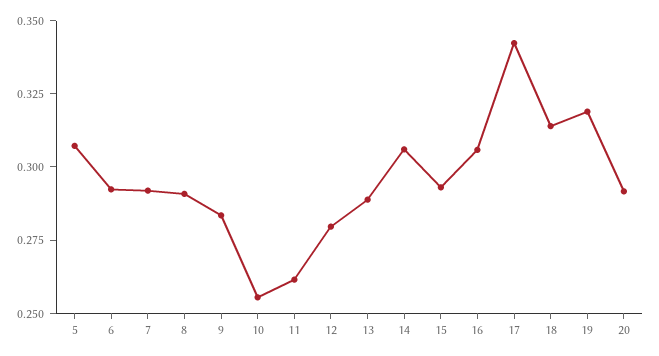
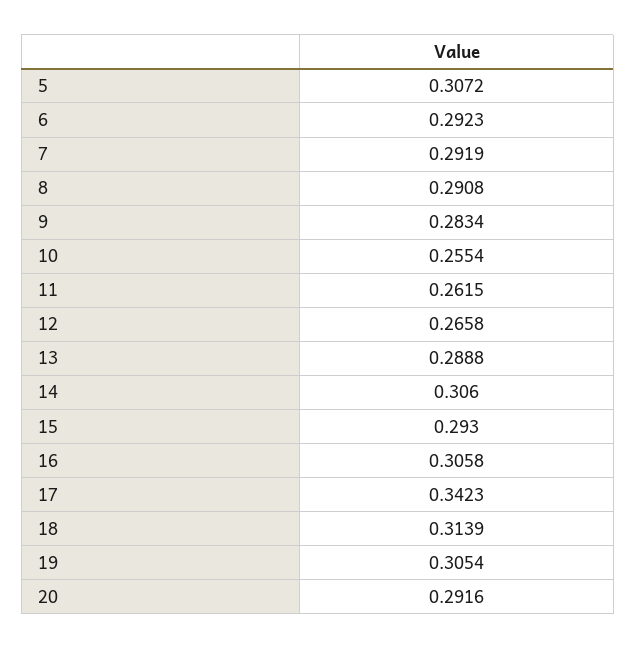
  {
    "5": 0.3072,
    "6": 0.2923,
    "7": 0.2919,
    "8": 0.2908,
    "9": 0.2834,
    "10": 0.2554,
    "11": 0.2615,
-   "12": 0.28,
+   "12": 0.2658,
    "13": 0.2888,
    "14": 0.306,
    "15": 0.293,
    "16": 0.3058,
    "17": 0.3423,
    "18": 0.3139,
-   "19": 0.32,
+   "19": 0.3054,
    "20": 0.2916
  }

